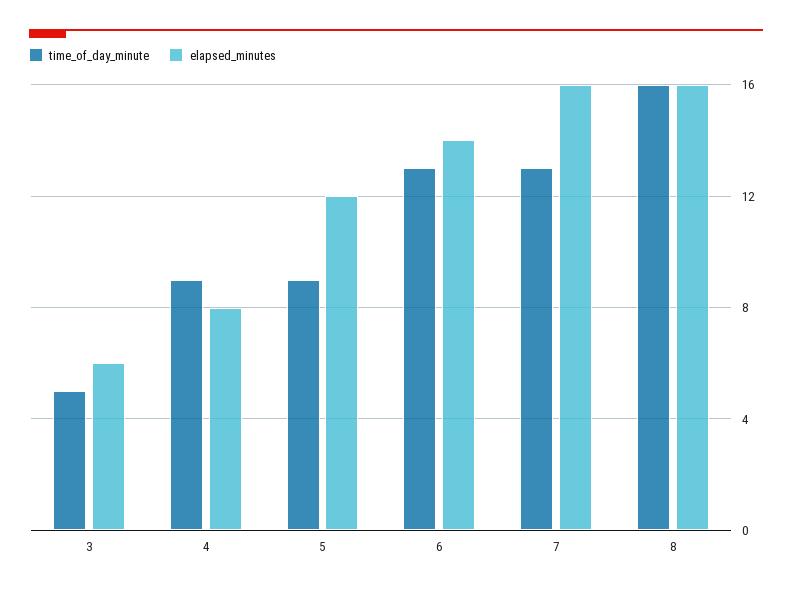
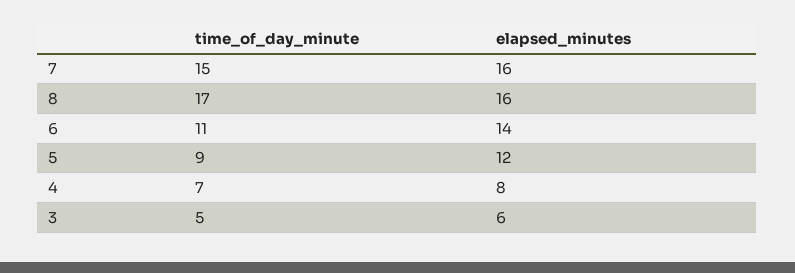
  {
    "time_of_day_minute": {
      "3": 5,
-     "4": 9,
+     "4": 7,
      "5": 9,
-     "6": 13,
+     "6": 11,
-     "7": 13,
+     "7": 15,
-     "8": 16
+     "8": 17
    },
    "elapsed_minutes": {
      "3": 6,
      "4": 8,
      "5": 12,
      "6": 14,
      "7": 16,
      "8": 16
    }
  }

